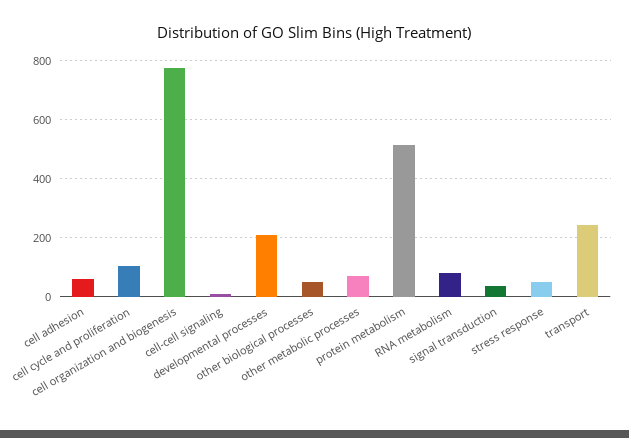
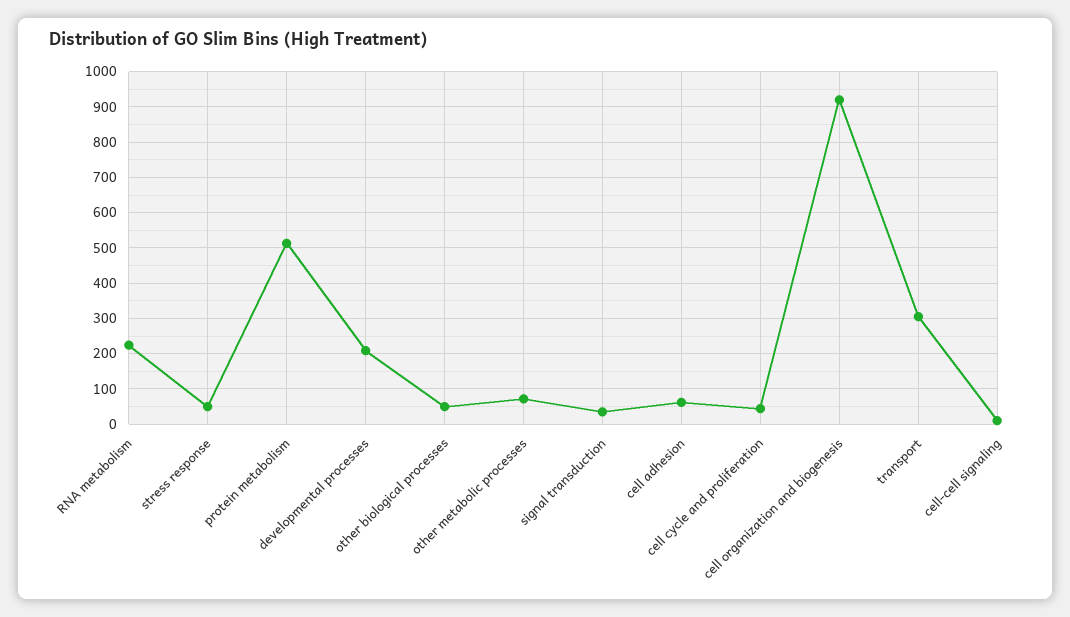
  {
    "cell adhesion": 60,
-   "cell cycle and proliferation": 100,
+   "cell cycle and proliferation": 40,
-   "cell organization and biogenesis": 775,
+   "cell organization and biogenesis": 920,
    "cell-cell signaling": 20,
    "developmental processes": 200,
    "other biological processes": 60,
    "other metabolic processes": 80,
    "protein metabolism": 520,
-   "RNA metabolism": 75,
+   "RNA metabolism": 220,
    "signal transduction": 40,
    "stress response": 60,
-   "transport": 250
+   "transport": 300
  }

